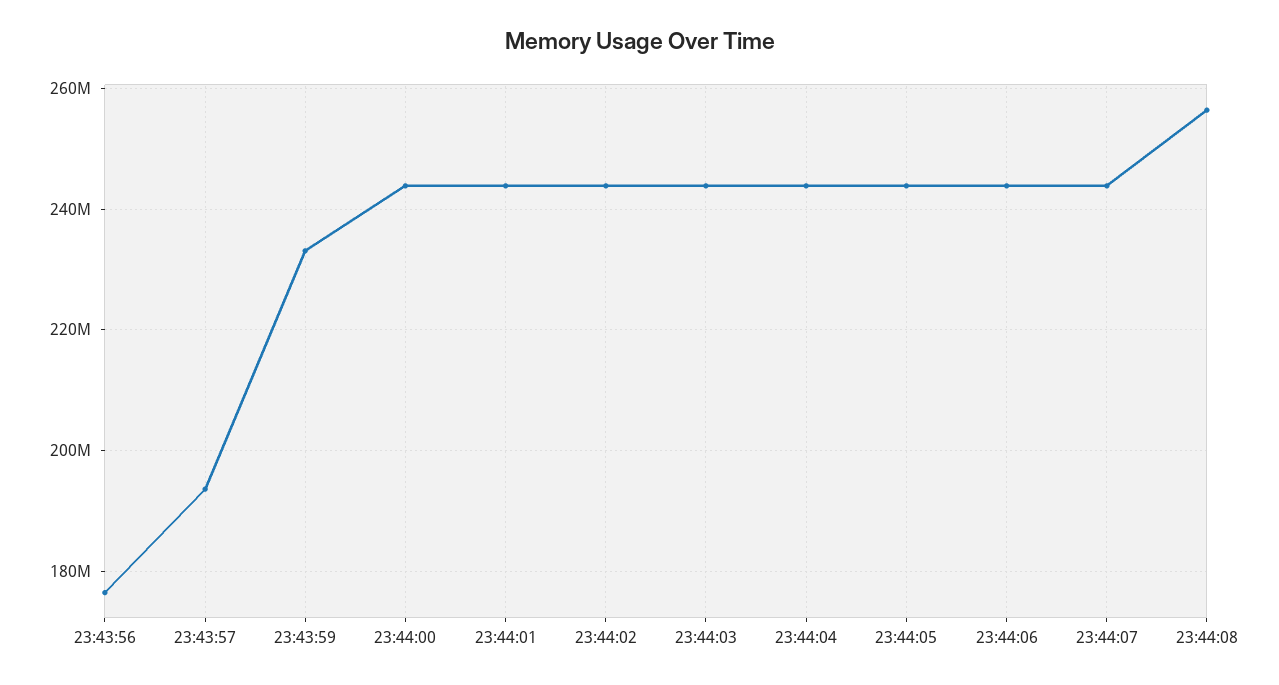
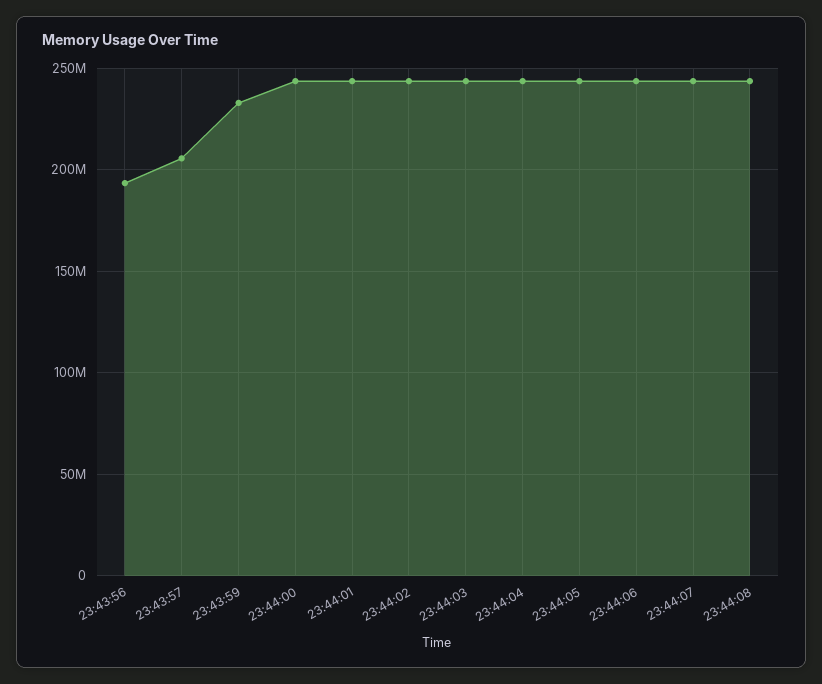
  {
-   "23:43:56": 176000000,
+   "23:43:56": 195000000,
-   "23:43:57": 194000000,
+   "23:43:57": 205000000,
    "23:43:59": 234000000,
    "23:44:00": 244000000,
    "23:44:01": 244000000,
    "23:44:02": 244000000,
    "23:44:03": 244000000,
    "23:44:04": 244000000,
    "23:44:05": 244000000,
    "23:44:06": 244000000,
    "23:44:07": 244000000,
-   "23:44:08": 256000000
+   "23:44:08": 245000000
  }

